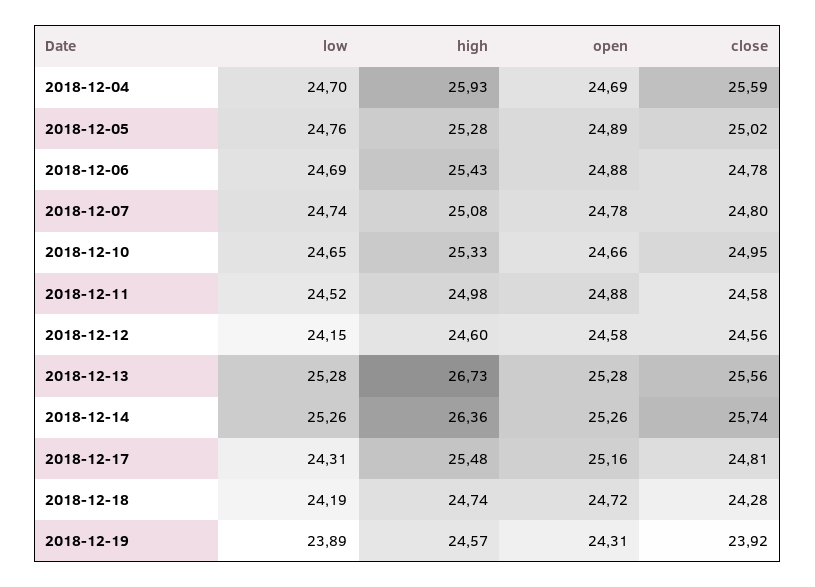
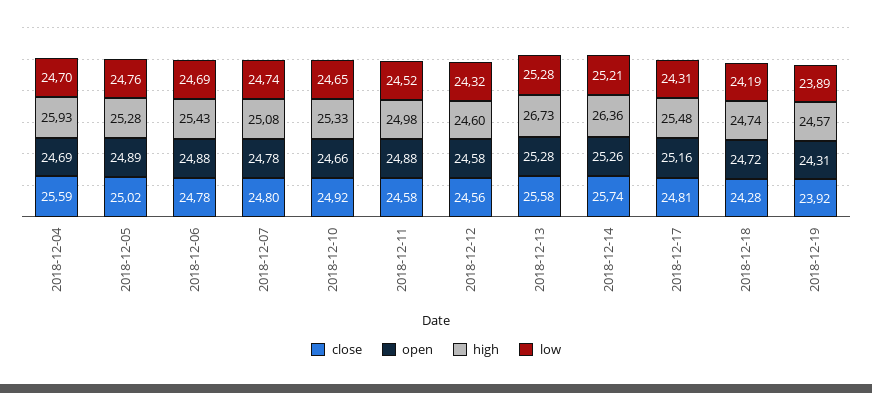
  {
    "low": {
      "2018-12-04": 24.7,
      "2018-12-05": 24.76,
      "2018-12-06": 24.69,
      "2018-12-07": 24.74,
      "2018-12-10": 24.65,
      "2018-12-11": 24.52,
-     "2018-12-12": 24.15,
+     "2018-12-12": 24.32,
      "2018-12-13": 25.28,
-     "2018-12-14": 25.26,
+     "2018-12-14": 25.21,
      "2018-12-17": 24.31,
      "2018-12-18": 24.19,
      "2018-12-19": 23.89
    },
    "high": {
      "2018-12-04": 25.93,
      "2018-12-05": 25.28,
      "2018-12-06": 25.43,
      "2018-12-07": 25.08,
      "2018-12-10": 25.33,
      "2018-12-11": 24.98,
      "2018-12-12": 24.6,
      "2018-12-13": 26.73,
      "2018-12-14": 26.36,
      "2018-12-17": 25.48,
      "2018-12-18": 24.74,
      "2018-12-19": 24.57
    },
    "open": {
      "2018-12-04": 24.69,
      "2018-12-05": 24.89,
      "2018-12-06": 24.88,
      "2018-12-07": 24.78,
      "2018-12-10": 24.66,
      "2018-12-11": 24.88,
      "2018-12-12": 24.58,
      "2018-12-13": 25.28,
      "2018-12-14": 25.26,
      "2018-12-17": 25.16,
      "2018-12-18": 24.72,
      "2018-12-19": 24.31
    },
    "close": {
      "2018-12-04": 25.59,
      "2018-12-05": 25.02,
      "2018-12-06": 24.78,
      "2018-12-07": 24.8,
-     "2018-12-10": 24.95,
+     "2018-12-10": 24.92,
      "2018-12-11": 24.58,
      "2018-12-12": 24.56,
-     "2018-12-13": 25.56,
+     "2018-12-13": 25.58,
      "2018-12-14": 25.74,
      "2018-12-17": 24.81,
      "2018-12-18": 24.28,
      "2018-12-19": 23.92
    }
  }

